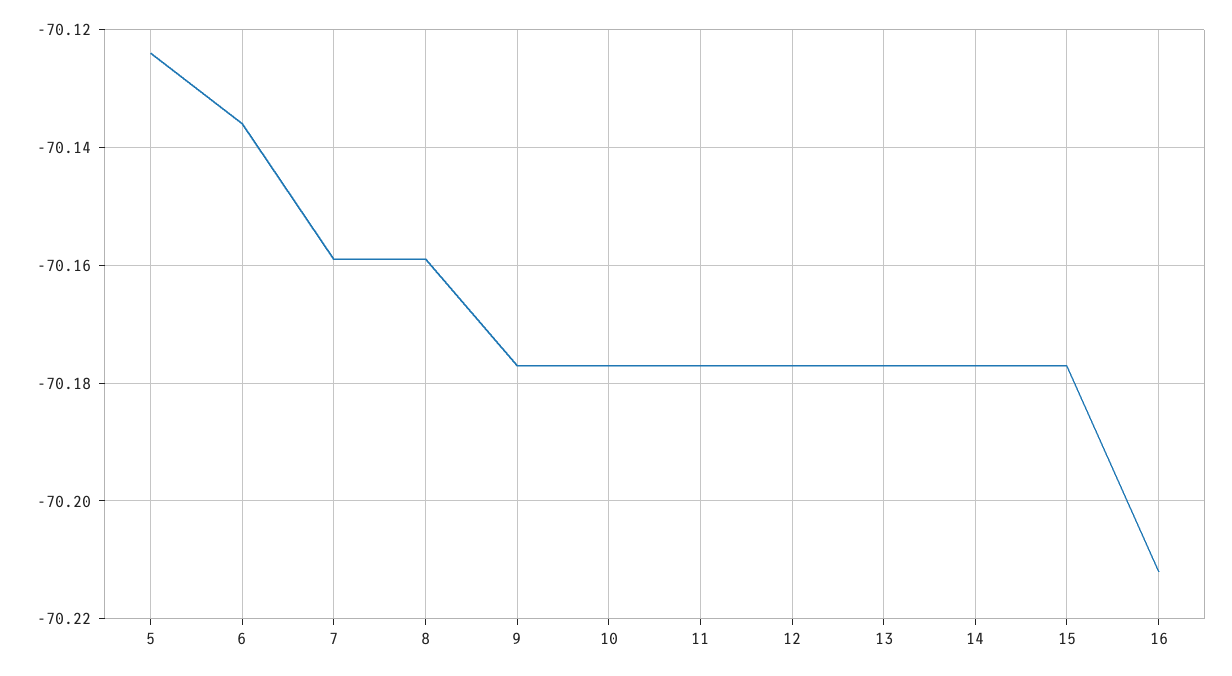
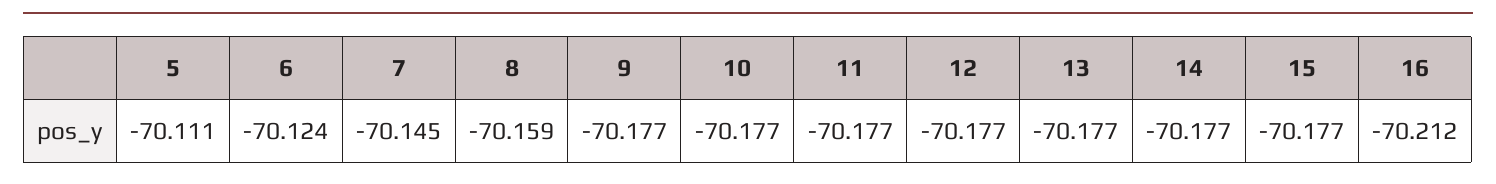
  {
-   "5": -70.125,
+   "5": -70.111,
-   "6": -70.135,
+   "6": -70.124,
-   "7": -70.16,
+   "7": -70.145,
    "8": -70.159,
    "9": -70.177,
    "10": -70.177,
    "11": -70.177,
    "12": -70.177,
    "13": -70.177,
    "14": -70.177,
    "15": -70.177,
    "16": -70.212
  }

